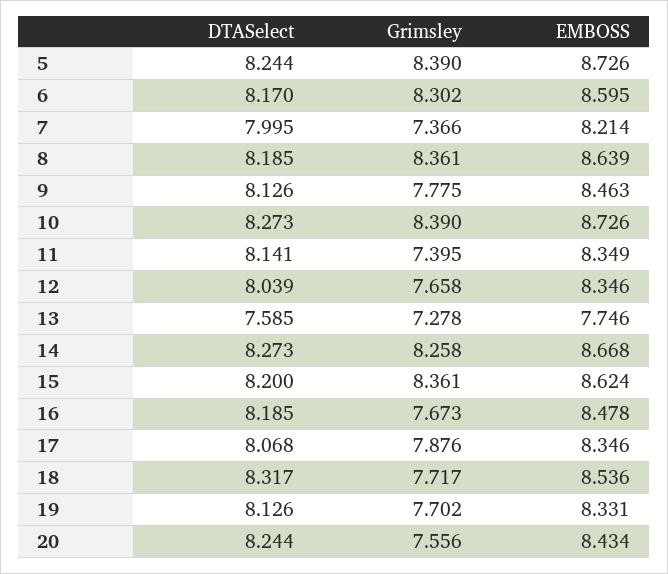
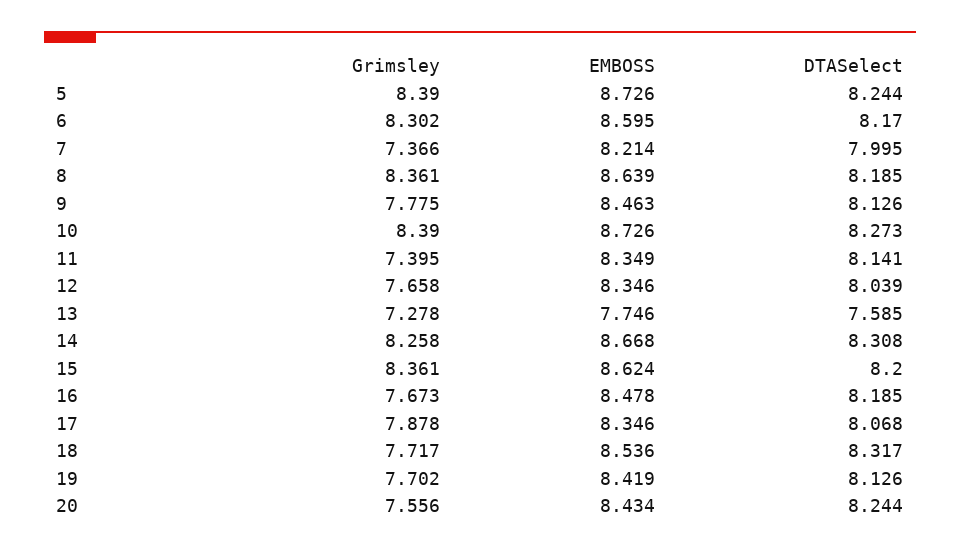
  {
    "DTASelect": {
      "5": 8.244,
      "6": 8.17,
      "7": 7.995,
      "8": 8.185,
      "9": 8.126,
      "10": 8.273,
      "11": 8.141,
      "12": 8.039,
      "13": 7.585,
-     "14": 8.273,
+     "14": 8.308,
      "15": 8.2,
      "16": 8.185,
      "17": 8.068,
      "18": 8.317,
      "19": 8.126,
      "20": 8.244
    },
    "Grimsley": {
      "5": 8.39,
      "6": 8.302,
      "7": 7.366,
      "8": 8.361,
      "9": 7.775,
      "10": 8.39,
      "11": 7.395,
      "12": 7.658,
      "13": 7.278,
      "14": 8.258,
      "15": 8.361,
      "16": 7.673,
-     "17": 7.876,
+     "17": 7.878,
      "18": 7.717,
      "19": 7.702,
      "20": 7.556
    },
    "EMBOSS": {
      "5": 8.726,
      "6": 8.595,
      "7": 8.214,
      "8": 8.639,
      "9": 8.463,
      "10": 8.726,
      "11": 8.349,
      "12": 8.346,
      "13": 7.746,
      "14": 8.668,
      "15": 8.624,
      "16": 8.478,
      "17": 8.346,
      "18": 8.536,
-     "19": 8.331,
+     "19": 8.419,
      "20": 8.434
    }
  }

